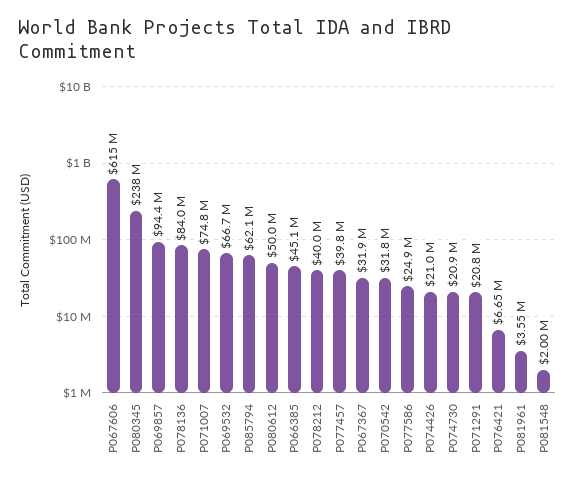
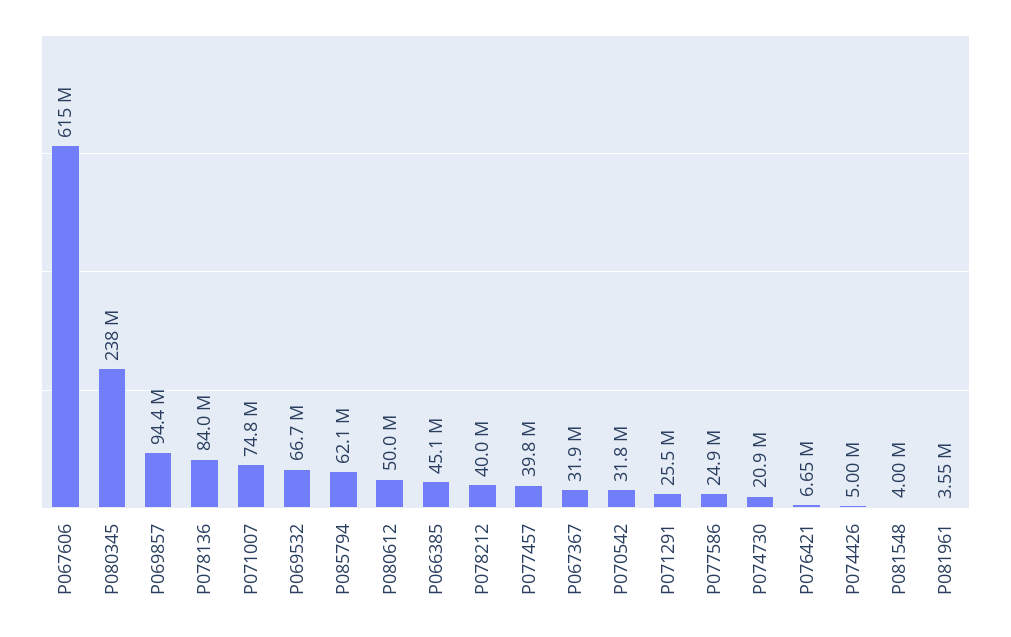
  {
    "P067606": 615000000,
    "P080345": 238000000,
    "P069857": 94400000,
    "P078136": 84000000,
    "P071007": 74800000,
    "P069532": 66700000,
    "P085794": 62100000,
    "P080612": 50000000,
    "P066385": 45100000,
    "P078212": 40000000,
    "P077457": 39800000,
    "P067367": 31900000,
    "P070542": 31800000,
    "P077586": 24900000,
-   "P074426": 21000000,
+   "P074426": 5000000,
    "P074730": 20900000,
-   "P071291": 20800000,
+   "P071291": 25500000,
    "P076421": 6650000,
    "P081961": 3550000,
-   "P081548": 2000000
+   "P081548": 4000000
  }

